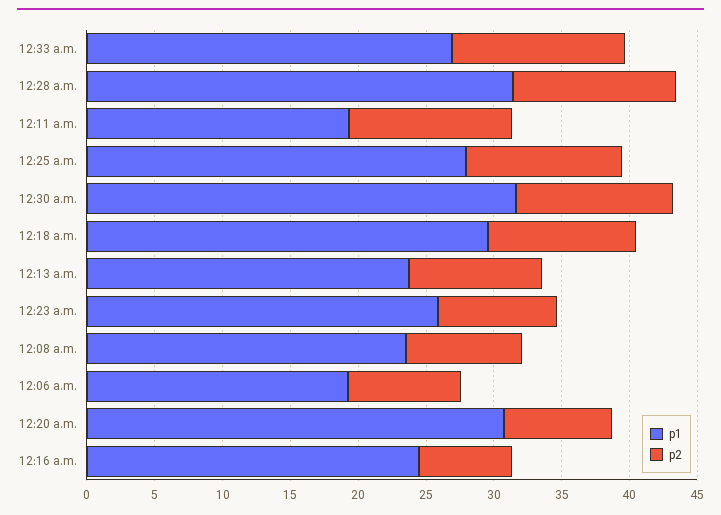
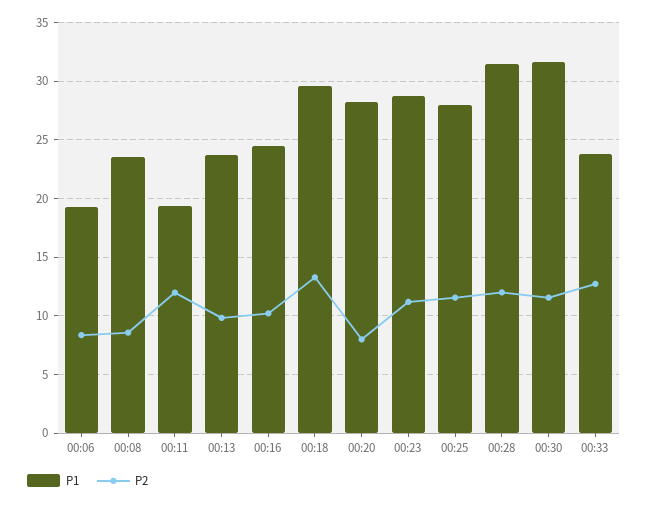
  {
    "p1": {
-     "12:33 a.m.": 27,
+     "12:33 a.m.": 24,
      "12:28 a.m.": 31,
      "12:11 a.m.": 19,
      "12:25 a.m.": 28,
      "12:30 a.m.": 32,
      "12:18 a.m.": 30,
      "12:13 a.m.": 24,
-     "12:23 a.m.": 26,
+     "12:23 a.m.": 29,
      "12:08 a.m.": 24,
      "12:06 a.m.": 19,
-     "12:20 a.m.": 31,
+     "12:20 a.m.": 28,
      "12:16 a.m.": 24
    },
    "p2": {
      "12:33 a.m.": 13,
      "12:28 a.m.": 12,
      "12:11 a.m.": 12,
      "12:25 a.m.": 12,
      "12:30 a.m.": 12,
-     "12:18 a.m.": 11,
+     "12:18 a.m.": 13,
      "12:13 a.m.": 10,
-     "12:23 a.m.": 9,
+     "12:23 a.m.": 11,
      "12:08 a.m.": 9,
      "12:06 a.m.": 8,
      "12:20 a.m.": 8,
-     "12:16 a.m.": 7
+     "12:16 a.m.": 10
    }
  }

